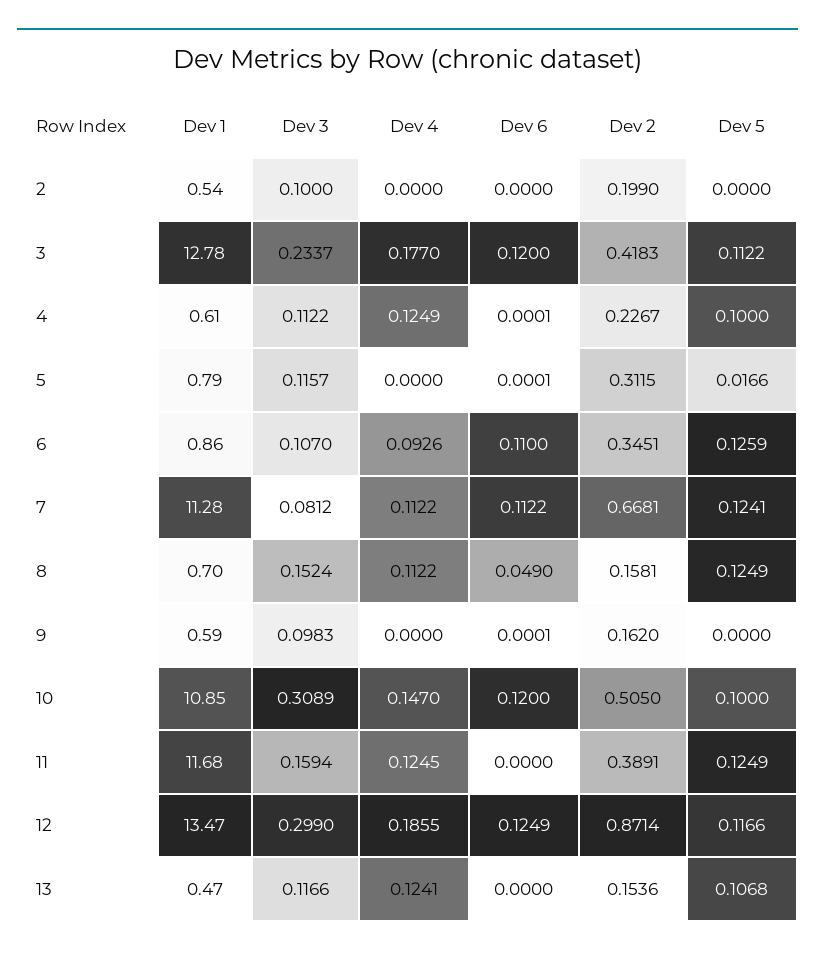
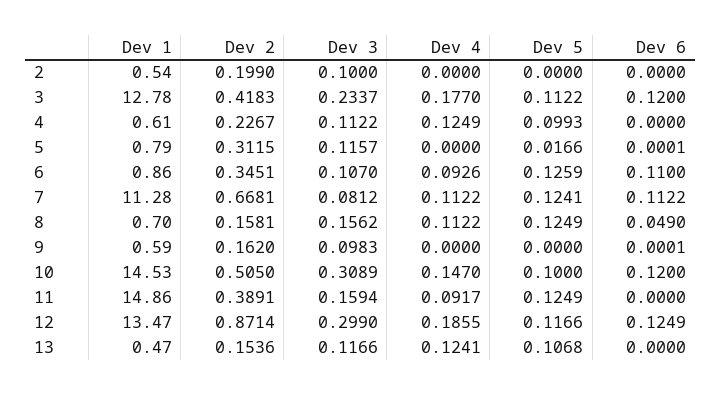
  {
    "Dev 1": {
      "2": 0.54,
      "3": 12.78,
      "4": 0.61,
      "5": 0.79,
      "6": 0.86,
      "7": 11.28,
      "8": 0.7,
      "9": 0.59,
-     "10": 10.85,
+     "10": 14.53,
-     "11": 11.68,
+     "11": 14.86,
      "12": 13.47,
      "13": 0.47
    },
    "Dev 3": {
      "2": 0.1,
      "3": 0.2337,
      "4": 0.1122,
      "5": 0.1157,
      "6": 0.107,
      "7": 0.0812,
-     "8": 0.1524,
+     "8": 0.1562,
      "9": 0.0983,
      "10": 0.3089,
      "11": 0.1594,
      "12": 0.299,
      "13": 0.1166
    },
    "Dev 4": {
      "2": 0,
      "3": 0.177,
      "4": 0.1249,
      "5": 0,
      "6": 0.0926,
      "7": 0.1122,
      "8": 0.1122,
      "9": 0,
      "10": 0.147,
-     "11": 0.1245,
+     "11": 0.0917,
      "12": 0.1855,
      "13": 0.1241
    },
    "Dev 6": {
      "2": 0,
      "3": 0.12,
-     "4": 0.0001,
+     "4": 0,
      "5": 0.0001,
      "6": 0.11,
      "7": 0.1122,
      "8": 0.049,
      "9": 0.0001,
      "10": 0.12,
      "11": 0,
      "12": 0.1249,
      "13": 0
    },
    "Dev 2": {
      "2": 0.199,
      "3": 0.4183,
      "4": 0.2267,
      "5": 0.3115,
      "6": 0.3451,
      "7": 0.6681,
      "8": 0.1581,
      "9": 0.162,
      "10": 0.505,
      "11": 0.3891,
      "12": 0.8714,
      "13": 0.1536
    },
    "Dev 5": {
      "2": 0,
      "3": 0.1122,
-     "4": 0.1,
+     "4": 0.0993,
      "5": 0.0166,
      "6": 0.1259,
      "7": 0.1241,
      "8": 0.1249,
      "9": 0,
      "10": 0.1,
      "11": 0.1249,
      "12": 0.1166,
      "13": 0.1068
    }
  }

